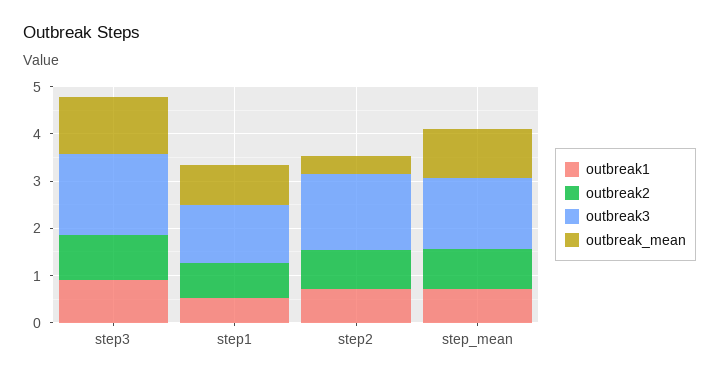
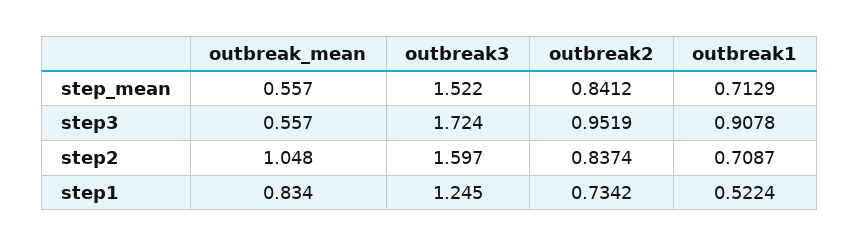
  {
    "outbreak1": {
      "step3": 0.9078,
      "step1": 0.5224,
      "step2": 0.7087,
      "step_mean": 0.7129
    },
    "outbreak2": {
      "step3": 0.9519,
      "step1": 0.7342,
      "step2": 0.8374,
      "step_mean": 0.8412
    },
    "outbreak3": {
      "step3": 1.724,
      "step1": 1.245,
      "step2": 1.597,
      "step_mean": 1.522
    },
    "outbreak_mean": {
-     "step3": 1.2,
+     "step3": 0.557,
      "step1": 0.834,
-     "step2": 0.4,
+     "step2": 1.048,
-     "step_mean": 1
+     "step_mean": 0.557
    }
  }

